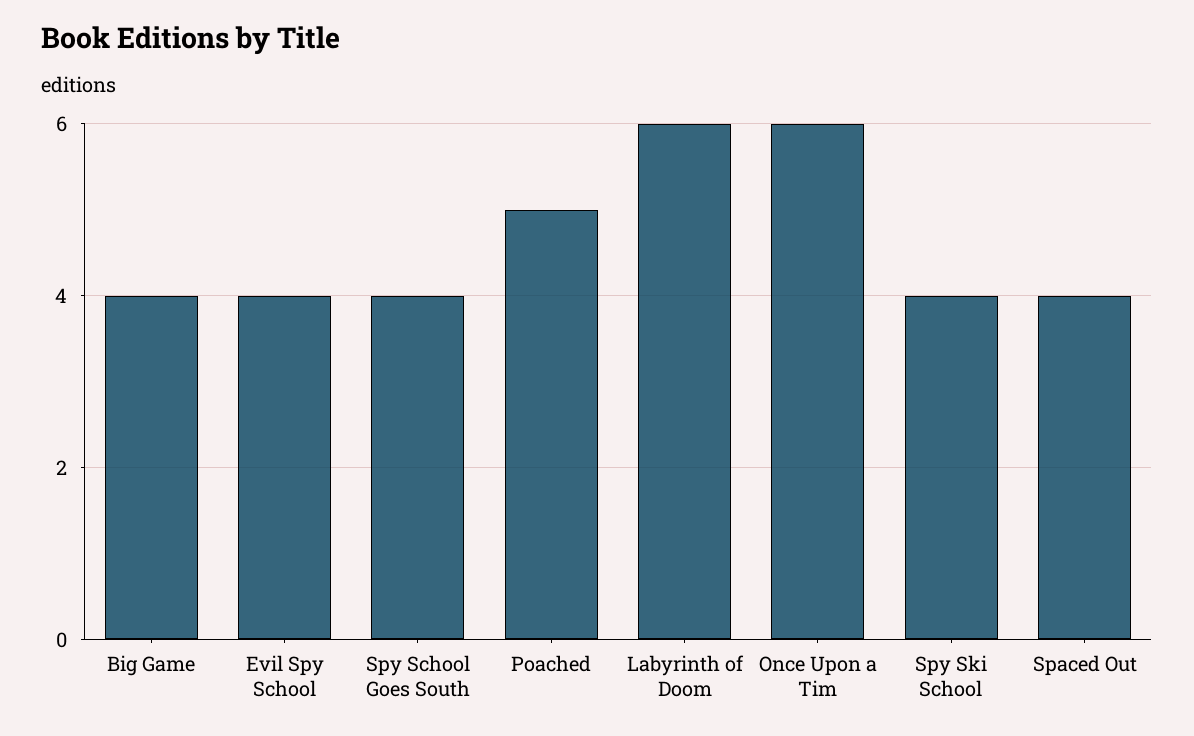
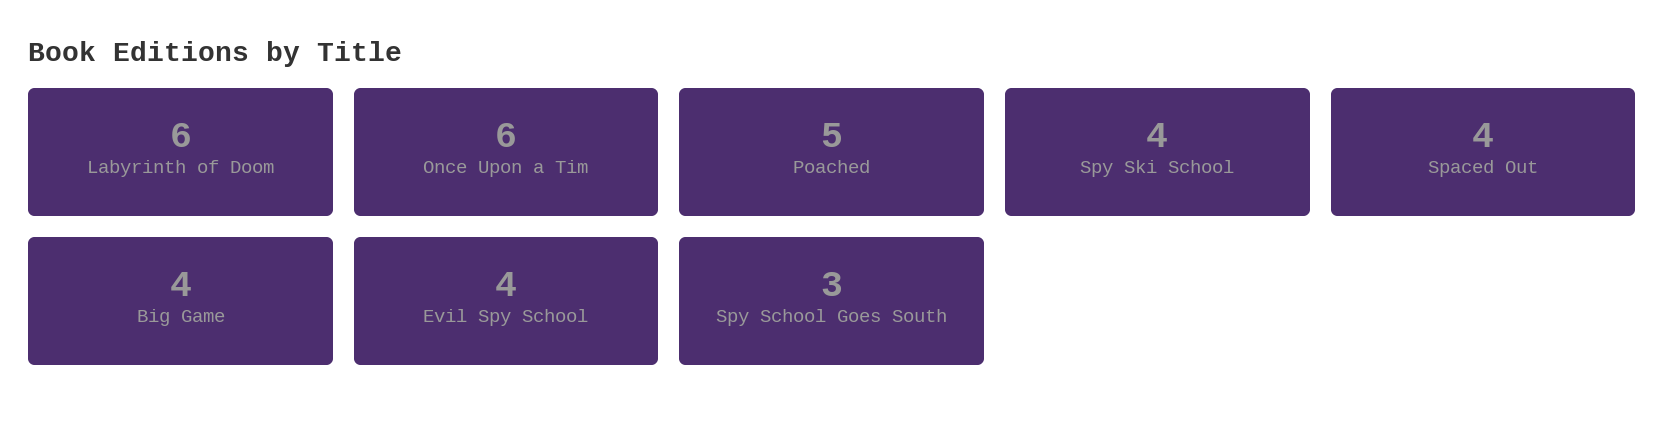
  {
    "Big Game": 4,
    "Evil Spy School": 4,
-   "Spy School Goes South": 4,
+   "Spy School Goes South": 3,
    "Poached": 5,
    "Labyrinth of Doom": 6,
    "Once Upon a Tim": 6,
    "Spy Ski School": 4,
    "Spaced Out": 4
  }

